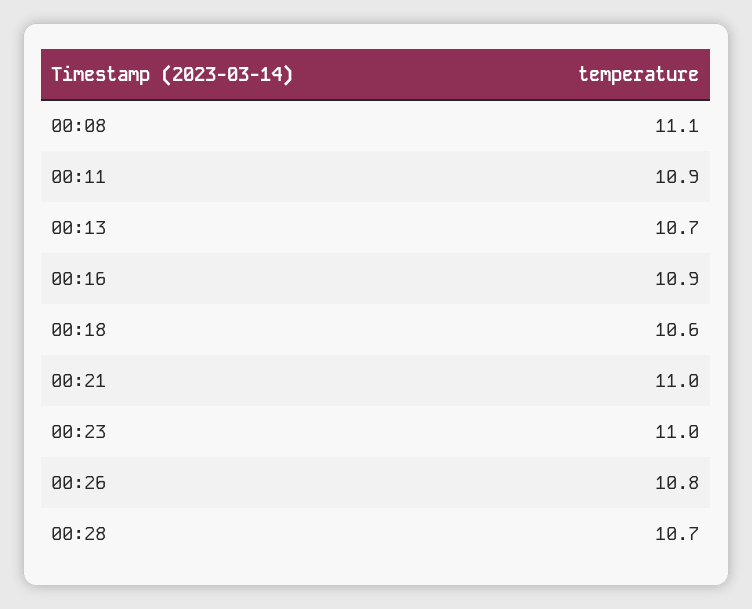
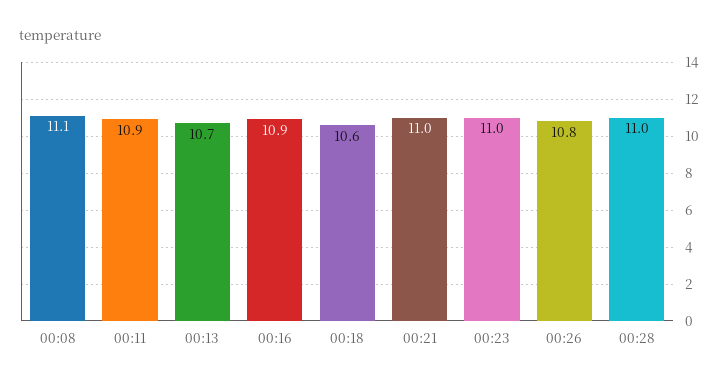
  {
    "00:08": 11.1,
    "00:11": 10.9,
    "00:13": 10.7,
    "00:16": 10.9,
    "00:18": 10.6,
    "00:21": 11,
    "00:23": 11,
    "00:26": 10.8,
-   "00:28": 10.7
+   "00:28": 11
  }

